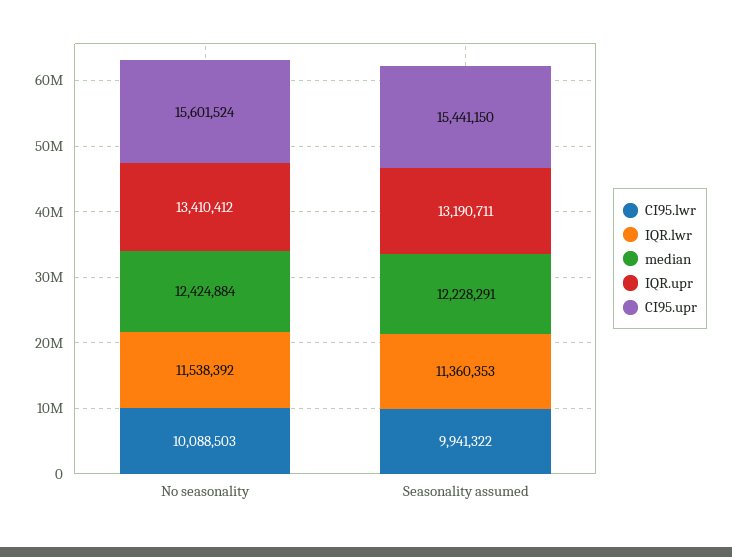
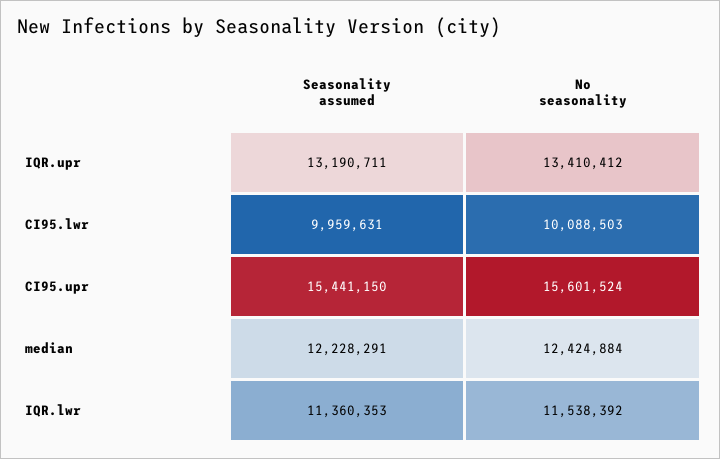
  {
    "CI95.lwr": {
      "No seasonality": 10088503,
-     "Seasonality assumed": 9941322
+     "Seasonality assumed": 9959631
    },
    "IQR.lwr": {
      "No seasonality": 11538392,
      "Seasonality assumed": 11360353
    },
    "median": {
      "No seasonality": 12424884,
      "Seasonality assumed": 12228291
    },
    "IQR.upr": {
      "No seasonality": 13410412,
      "Seasonality assumed": 13190711
    },
    "CI95.upr": {
      "No seasonality": 15601524,
      "Seasonality assumed": 15441150
    }
  }

